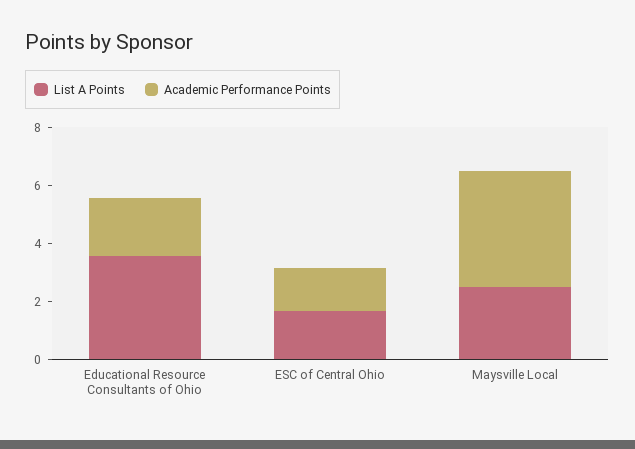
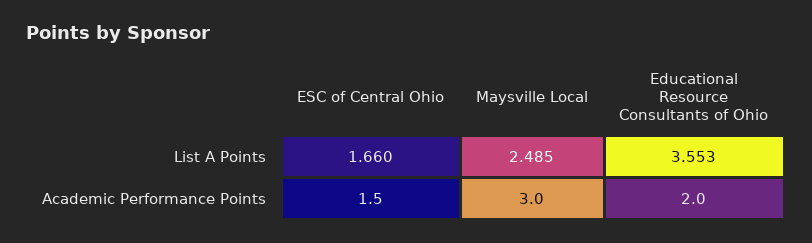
  {
    "List A Points": {
      "Educational Resource Consultants of Ohio": 3.553,
      "ESC of Central Ohio": 1.66,
      "Maysville Local": 2.485
    },
    "Academic Performance Points": {
      "Educational Resource Consultants of Ohio": 2,
      "ESC of Central Ohio": 1.5,
-     "Maysville Local": 4
+     "Maysville Local": 3
    }
  }

